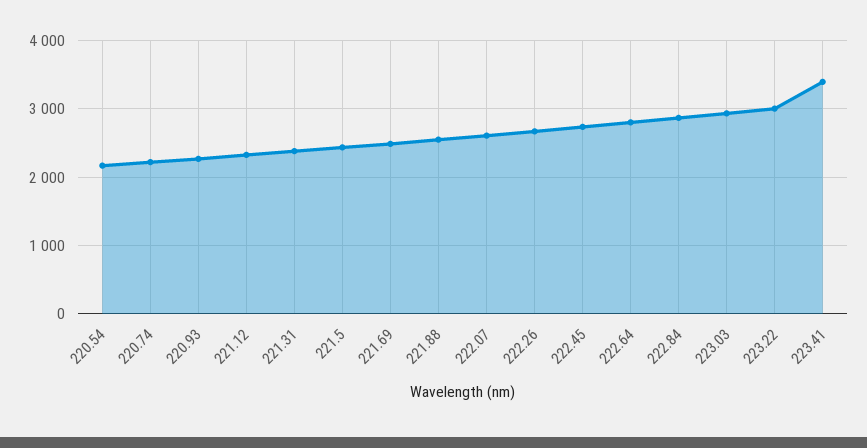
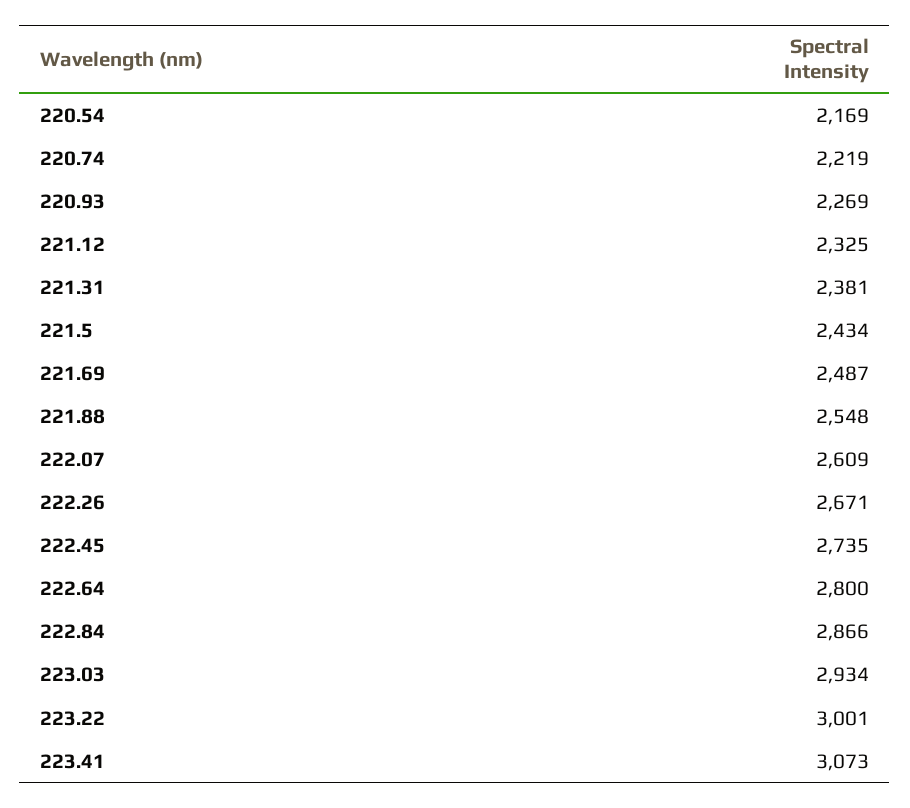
  {
    "220.54": 2169,
    "220.74": 2219,
    "220.93": 2269,
    "221.12": 2325,
    "221.31": 2381,
    "221.5": 2434,
    "221.69": 2487,
    "221.88": 2548,
    "222.07": 2609,
    "222.26": 2671,
    "222.45": 2735,
    "222.64": 2800,
    "222.84": 2866,
    "223.03": 2934,
    "223.22": 3001,
-   "223.41": 3400
+   "223.41": 3073
  }

